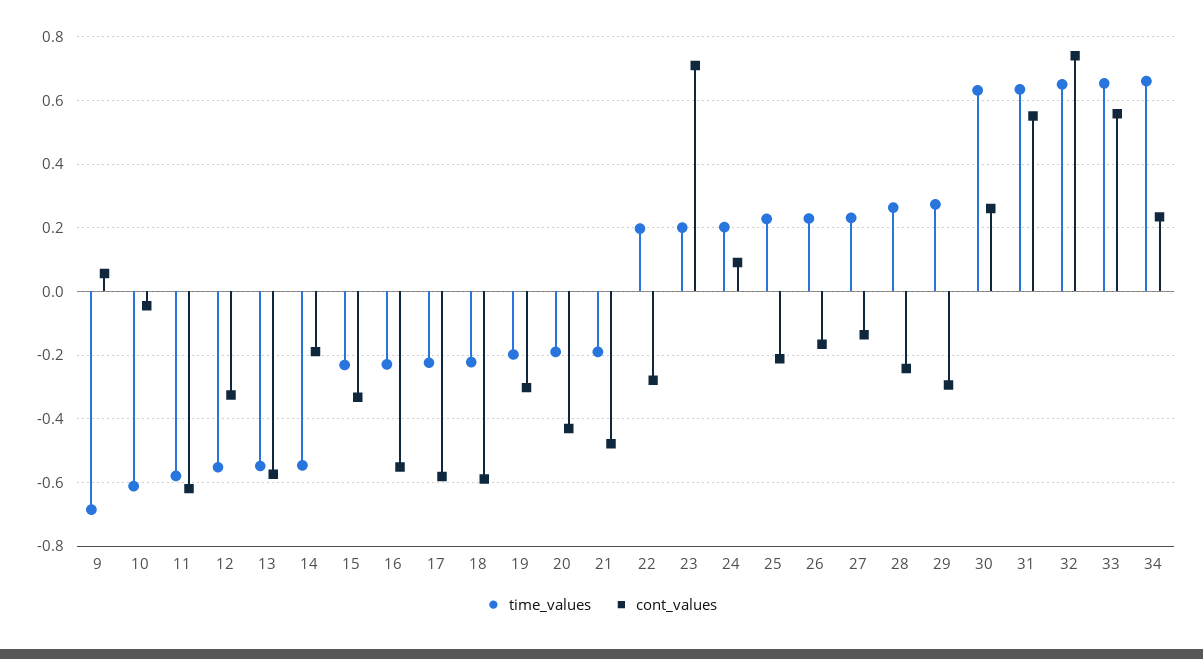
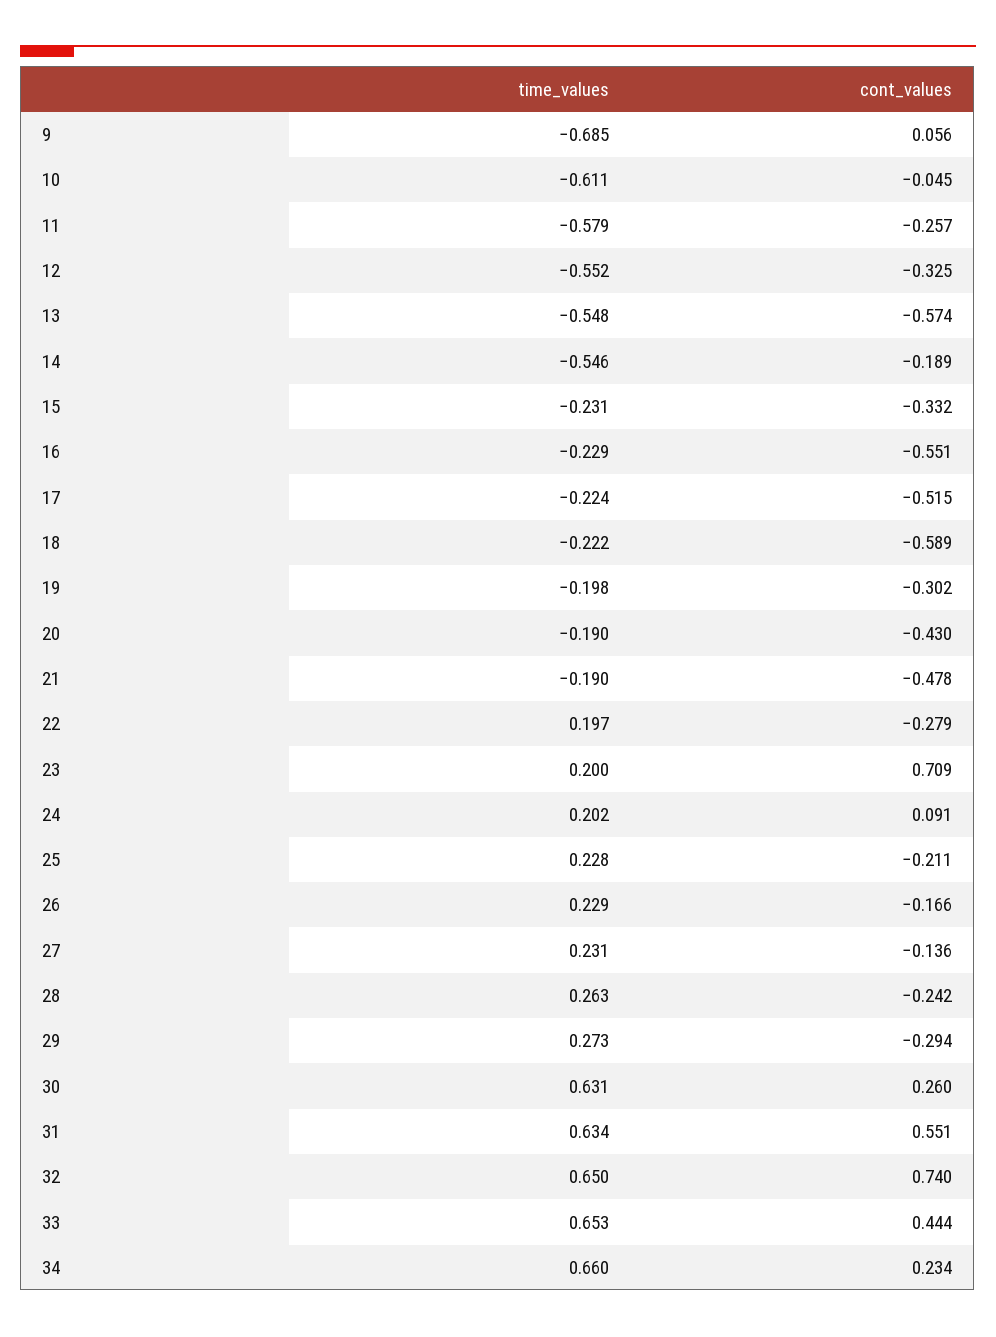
  {
    "time_values": {
      "9": -0.685,
      "10": -0.611,
      "11": -0.579,
      "12": -0.552,
      "13": -0.548,
      "14": -0.546,
      "15": -0.231,
      "16": -0.229,
      "17": -0.224,
      "18": -0.222,
      "19": -0.198,
      "20": -0.19,
      "21": -0.19,
      "22": 0.197,
      "23": 0.2,
      "24": 0.202,
      "25": 0.228,
      "26": 0.229,
      "27": 0.231,
      "28": 0.263,
      "29": 0.273,
      "30": 0.631,
      "31": 0.634,
      "32": 0.65,
      "33": 0.653,
      "34": 0.66
    },
    "cont_values": {
      "9": 0.056,
      "10": -0.045,
-     "11": -0.62,
+     "11": -0.257,
      "12": -0.325,
      "13": -0.574,
      "14": -0.189,
      "15": -0.332,
      "16": -0.551,
-     "17": -0.58,
+     "17": -0.515,
      "18": -0.589,
      "19": -0.302,
      "20": -0.43,
      "21": -0.478,
      "22": -0.279,
      "23": 0.709,
      "24": 0.091,
      "25": -0.211,
      "26": -0.166,
      "27": -0.136,
      "28": -0.242,
      "29": -0.294,
      "30": 0.26,
      "31": 0.551,
      "32": 0.74,
-     "33": 0.56,
+     "33": 0.444,
      "34": 0.234
    }
  }

